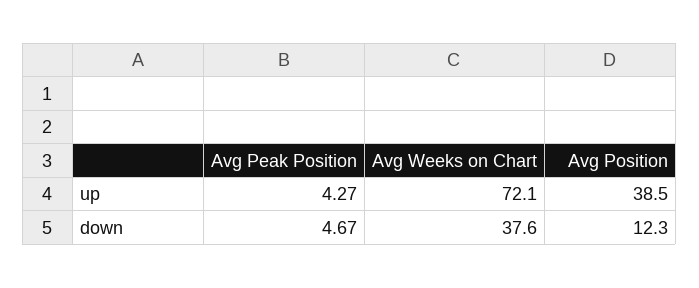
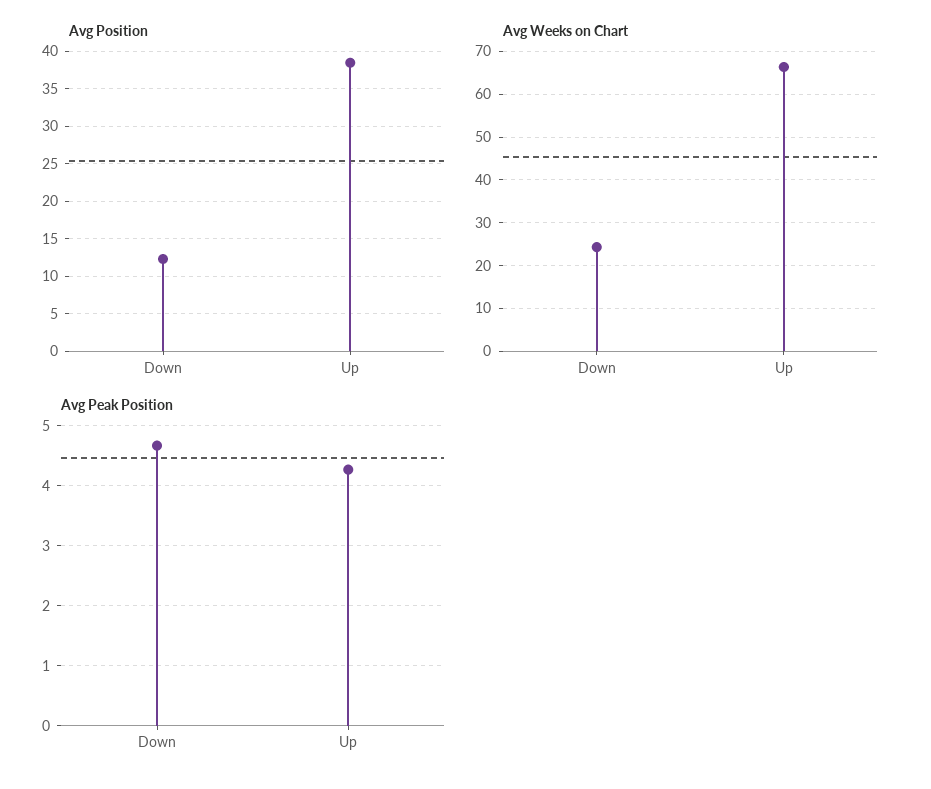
  {
    "Avg Peak Position": {
      "up": 4.27,
      "down": 4.67
    },
    "Avg Weeks on Chart": {
-     "up": 72.1,
+     "up": 66,
-     "down": 37.6
+     "down": 24
    },
    "Avg Position": {
      "up": 38.5,
      "down": 12.3
    }
  }

